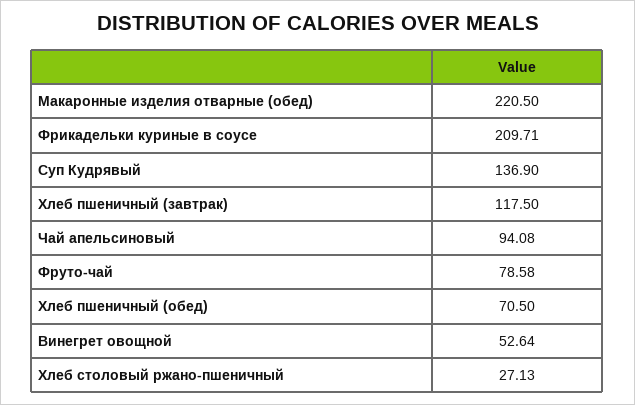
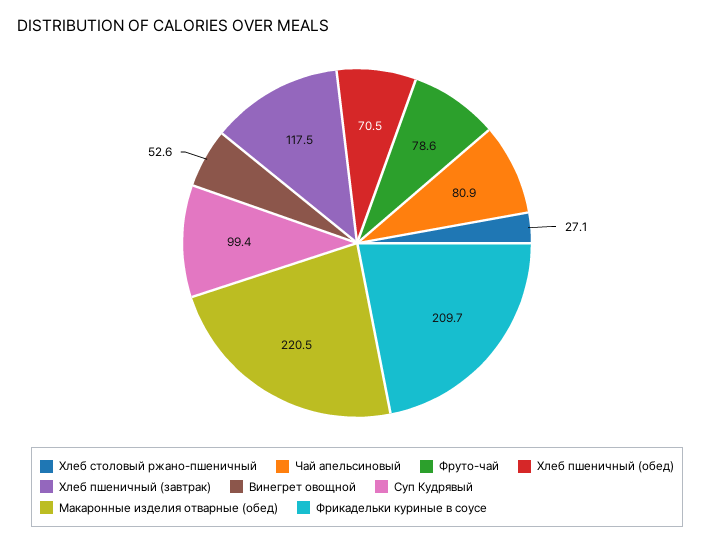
  {
    "Макаронные изделия отварные (обед)": 220.5,
    "Фрикадельки куриные в соусе": 209.71,
-   "Суп Кудрявый": 136.9,
+   "Суп Кудрявый": 99.4,
    "Хлеб пшеничный (завтрак)": 117.5,
-   "Чай апельсиновый": 94.08,
+   "Чай апельсиновый": 80.9,
    "Фруто-чай": 78.58,
    "Хлеб пшеничный (обед)": 70.5,
    "Винегрет овощной": 52.64,
    "Хлеб столовый ржано-пшеничный": 27.13
  }

